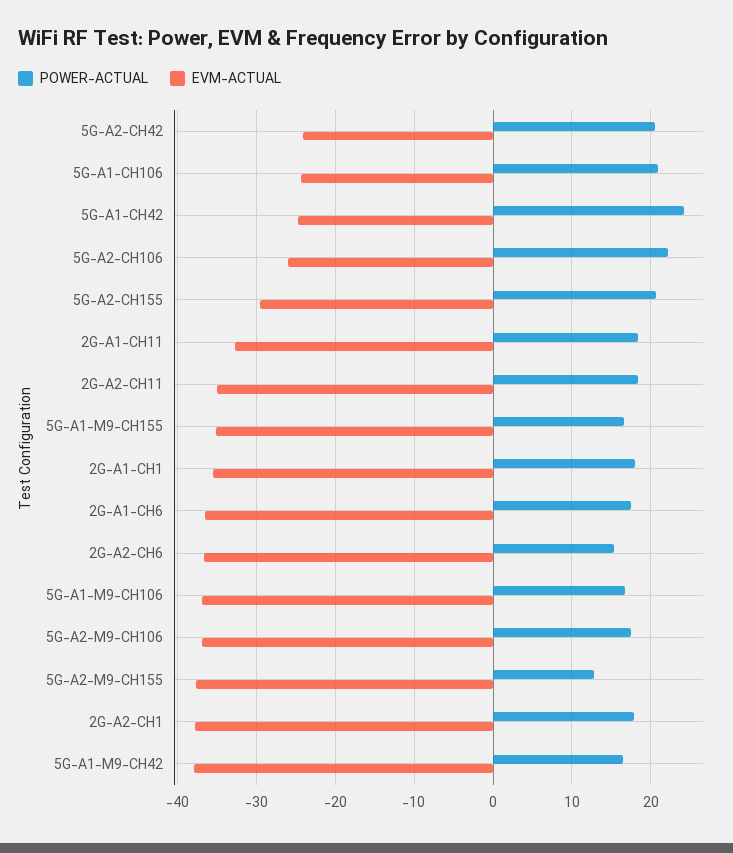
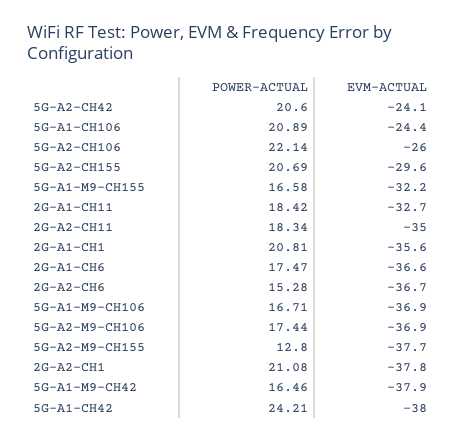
  {
    "POWER-ACTUAL": {
      "5G-A2-CH42": 20.6,
      "5G-A1-CH106": 20.89,
      "5G-A1-CH42": 24.21,
      "5G-A2-CH106": 22.14,
      "5G-A2-CH155": 20.69,
      "2G-A1-CH11": 18.42,
      "2G-A2-CH11": 18.34,
      "5G-A1-M9-CH155": 16.58,
-     "2G-A1-CH1": 18,
+     "2G-A1-CH1": 20.81,
      "2G-A1-CH6": 17.47,
      "2G-A2-CH6": 15.28,
      "5G-A1-M9-CH106": 16.71,
      "5G-A2-M9-CH106": 17.44,
      "5G-A2-M9-CH155": 12.8,
-     "2G-A2-CH1": 18,
+     "2G-A2-CH1": 21.08,
      "5G-A1-M9-CH42": 16.46
    },
    "EVM-ACTUAL": {
      "5G-A2-CH42": -24.1,
      "5G-A1-CH106": -24.4,
-     "5G-A1-CH42": -25,
+     "5G-A1-CH42": -38,
      "5G-A2-CH106": -26,
      "5G-A2-CH155": -29.6,
      "2G-A1-CH11": -32.7,
      "2G-A2-CH11": -35,
-     "5G-A1-M9-CH155": -35,
+     "5G-A1-M9-CH155": -32.2,
      "2G-A1-CH1": -35.6,
      "2G-A1-CH6": -36.6,
      "2G-A2-CH6": -36.7,
      "5G-A1-M9-CH106": -36.9,
      "5G-A2-M9-CH106": -36.9,
      "5G-A2-M9-CH155": -37.7,
      "2G-A2-CH1": -37.8,
      "5G-A1-M9-CH42": -37.9
    }
  }

